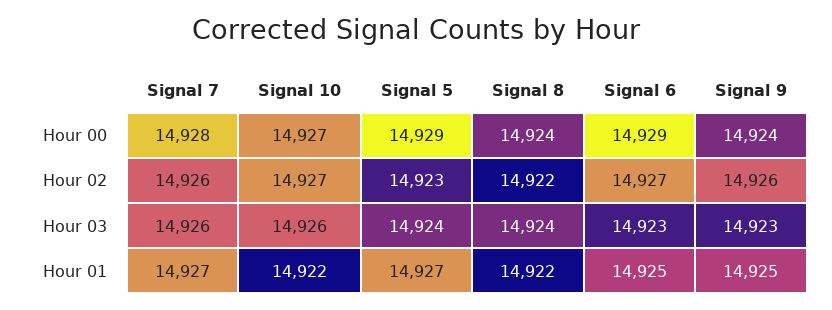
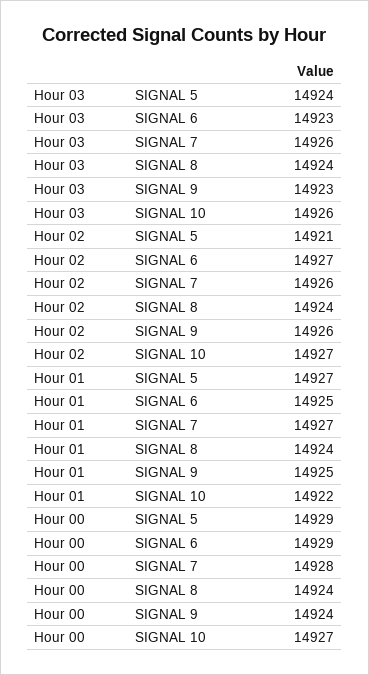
  {
    "Signal 7": {
      "Hour 00": 14928,
      "Hour 02": 14926,
      "Hour 03": 14926,
      "Hour 01": 14927
    },
    "Signal 10": {
      "Hour 00": 14927,
      "Hour 02": 14927,
      "Hour 03": 14926,
      "Hour 01": 14922
    },
    "Signal 5": {
      "Hour 00": 14929,
-     "Hour 02": 14923,
+     "Hour 02": 14921,
      "Hour 03": 14924,
      "Hour 01": 14927
    },
    "Signal 8": {
      "Hour 00": 14924,
-     "Hour 02": 14922,
+     "Hour 02": 14924,
      "Hour 03": 14924,
-     "Hour 01": 14922
+     "Hour 01": 14924
    },
    "Signal 6": {
      "Hour 00": 14929,
      "Hour 02": 14927,
      "Hour 03": 14923,
      "Hour 01": 14925
    },
    "Signal 9": {
      "Hour 00": 14924,
      "Hour 02": 14926,
      "Hour 03": 14923,
      "Hour 01": 14925
    }
  }

